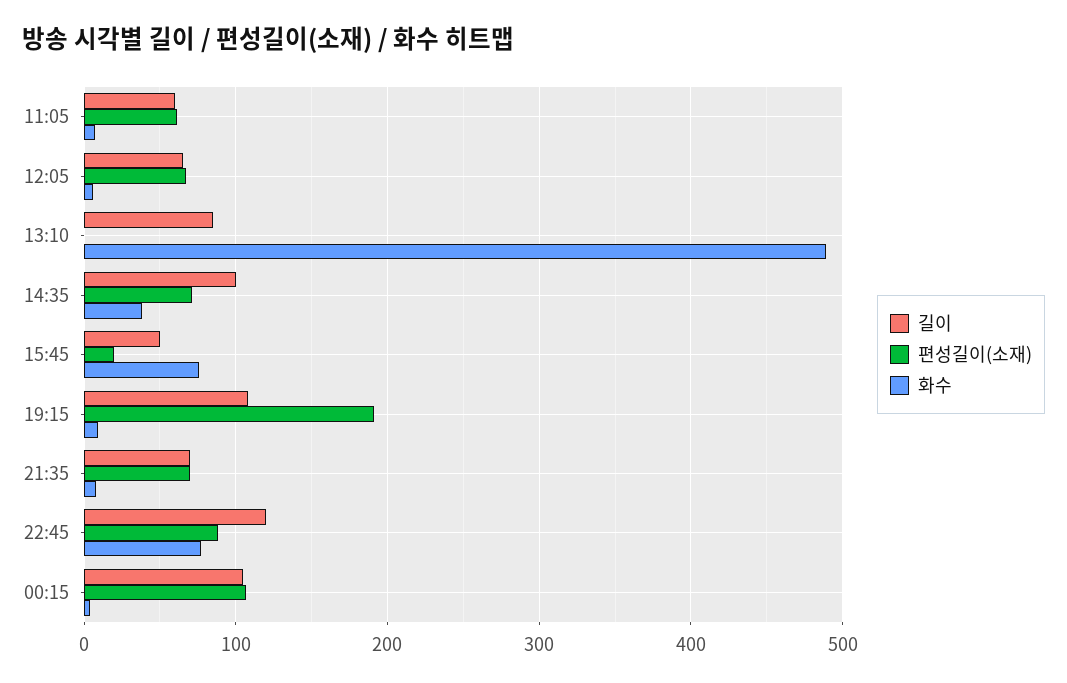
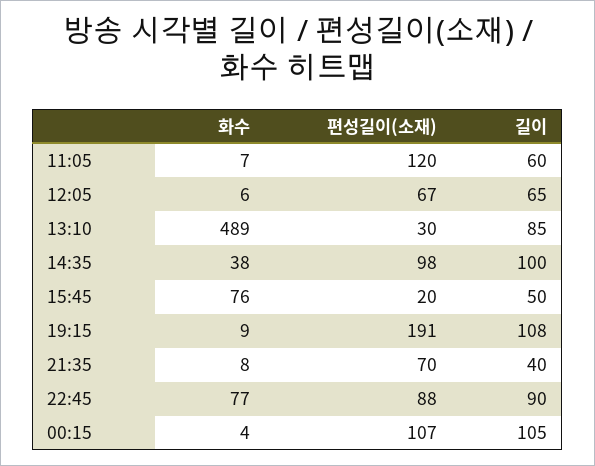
  {
    "길이": {
      "11:05": 60,
      "12:05": 65,
      "13:10": 85,
      "14:35": 100,
      "15:45": 50,
      "19:15": 108,
-     "21:35": 70,
+     "21:35": 40,
-     "22:45": 120,
+     "22:45": 90,
      "00:15": 105
    },
    "편성길이(소재)": {
-     "11:05": 60,
+     "11:05": 120,
      "12:05": 67,
-     "13:10": 0,
+     "13:10": 30,
-     "14:35": 70,
+     "14:35": 98,
      "15:45": 20,
      "19:15": 191,
      "21:35": 70,
      "22:45": 88,
      "00:15": 107
    },
    "화수": {
      "11:05": 7,
      "12:05": 6,
      "13:10": 489,
      "14:35": 38,
      "15:45": 76,
      "19:15": 9,
      "21:35": 8,
      "22:45": 77,
      "00:15": 4
    }
  }

